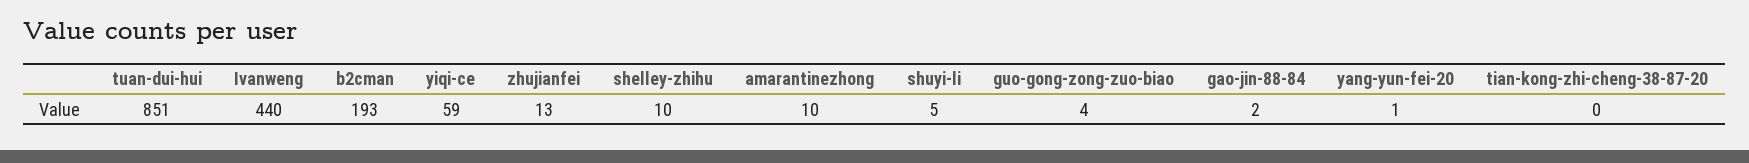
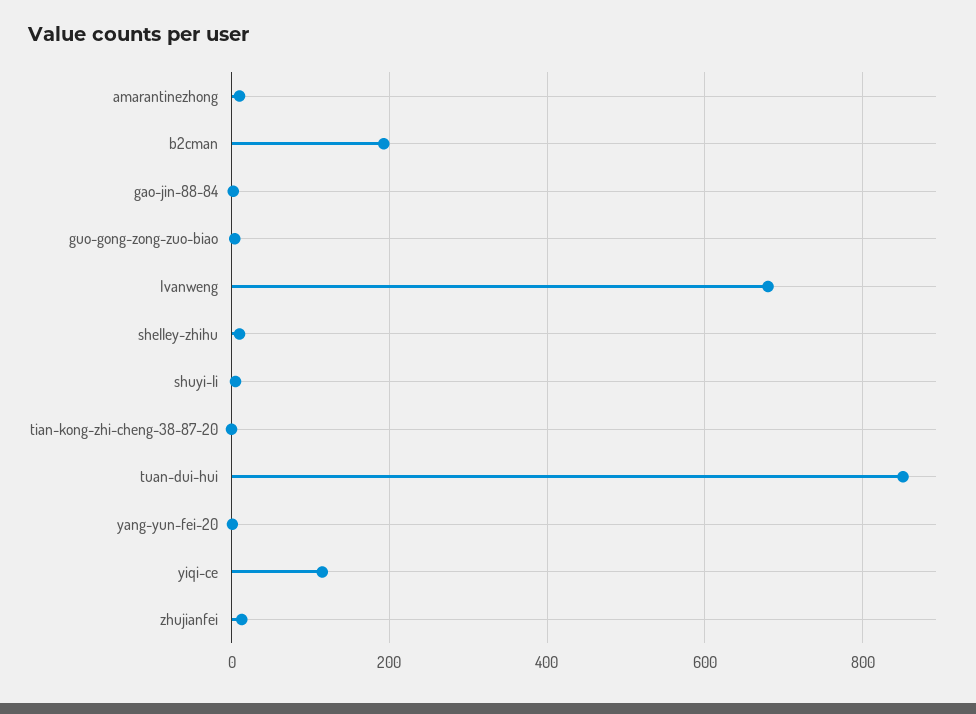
  {
    "tuan-dui-hui": 851,
-   "Ivanweng": 440,
+   "Ivanweng": 680,
    "b2cman": 193,
-   "yiqi-ce": 59,
+   "yiqi-ce": 120,
    "zhujianfei": 13,
    "shelley-zhihu": 10,
    "amarantinezhong": 10,
    "shuyi-li": 5,
    "guo-gong-zong-zuo-biao": 4,
    "gao-jin-88-84": 2,
    "yang-yun-fei-20": 1,
    "tian-kong-zhi-cheng-38-87-20": 0
  }

